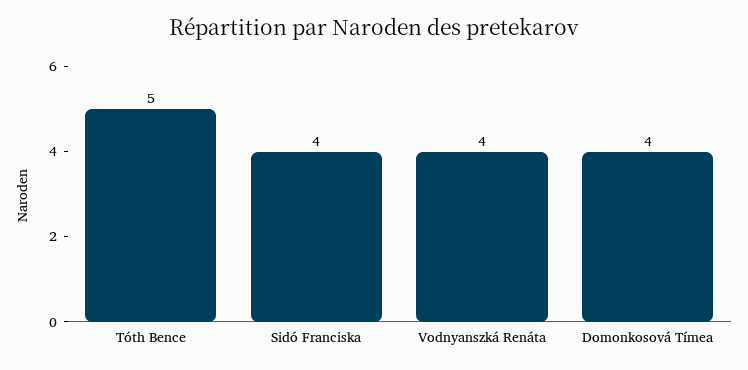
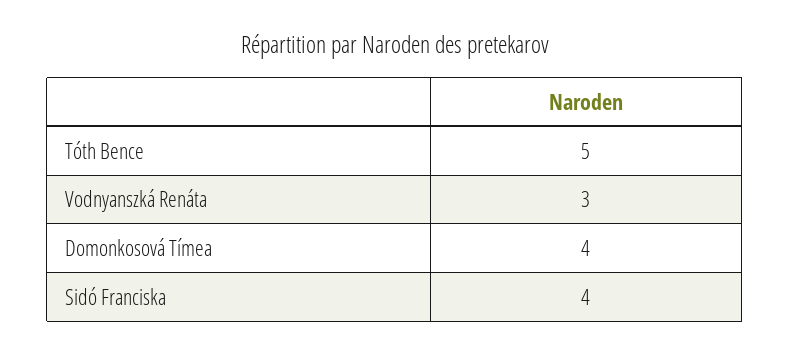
  {
    "Tóth Bence": 5,
    "Sidó Franciska": 4,
-   "Vodnyanszká Renáta": 4,
+   "Vodnyanszká Renáta": 3,
    "Domonkosová Tímea": 4
  }

